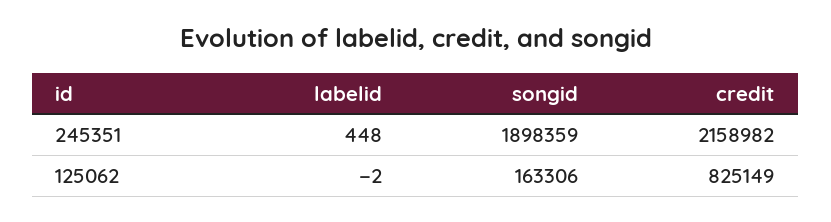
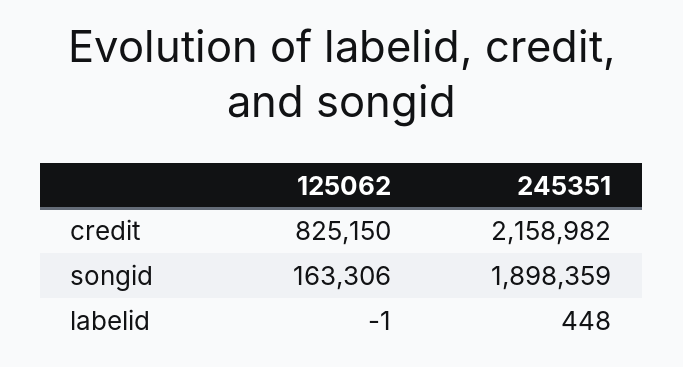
  {
    "labelid": {
      "245351": 448,
-     "125062": -2
+     "125062": -1
    },
    "songid": {
      "245351": 1898359,
      "125062": 163306
    },
    "credit": {
      "245351": 2158982,
-     "125062": 825149
+     "125062": 825150
    }
  }

